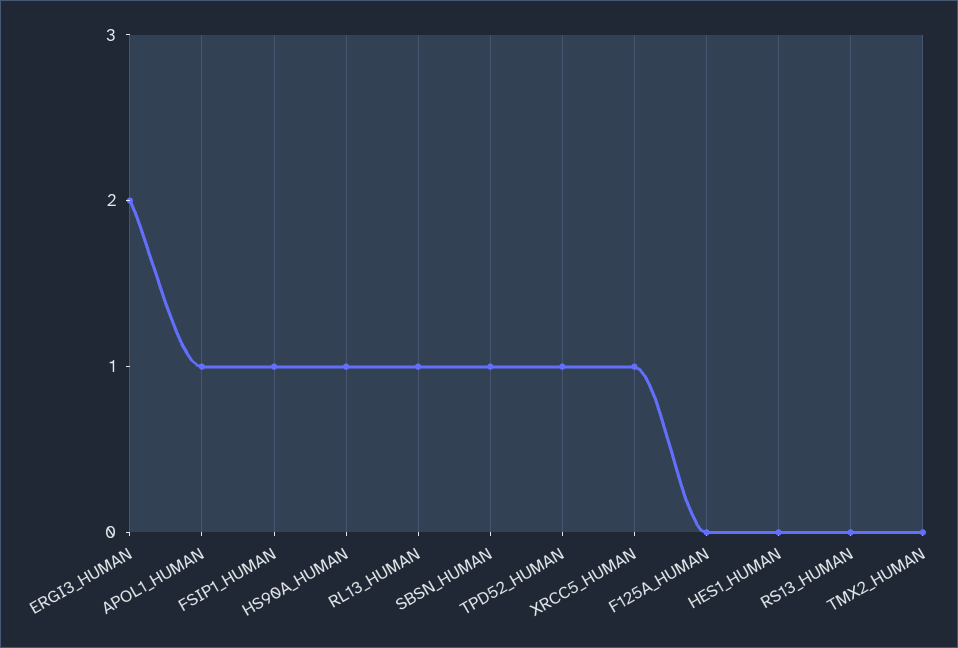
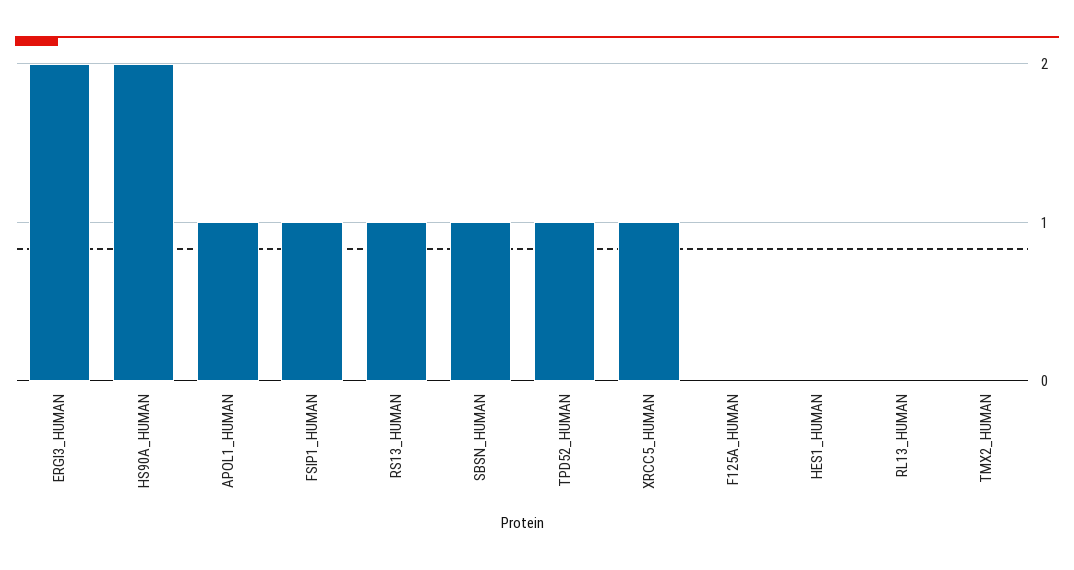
  {
    "ERGI3_HUMAN": 2,
    "APOL1_HUMAN": 1,
    "FSIP1_HUMAN": 1,
-   "HS90A_HUMAN": 1,
+   "HS90A_HUMAN": 2,
-   "RL13_HUMAN": 1,
+   "RL13_HUMAN": 0,
    "SBSN_HUMAN": 1,
    "TPD52_HUMAN": 1,
    "XRCC5_HUMAN": 1,
    "F125A_HUMAN": 0,
    "HES1_HUMAN": 0,
-   "RS13_HUMAN": 0,
+   "RS13_HUMAN": 1,
    "TMX2_HUMAN": 0
  }

